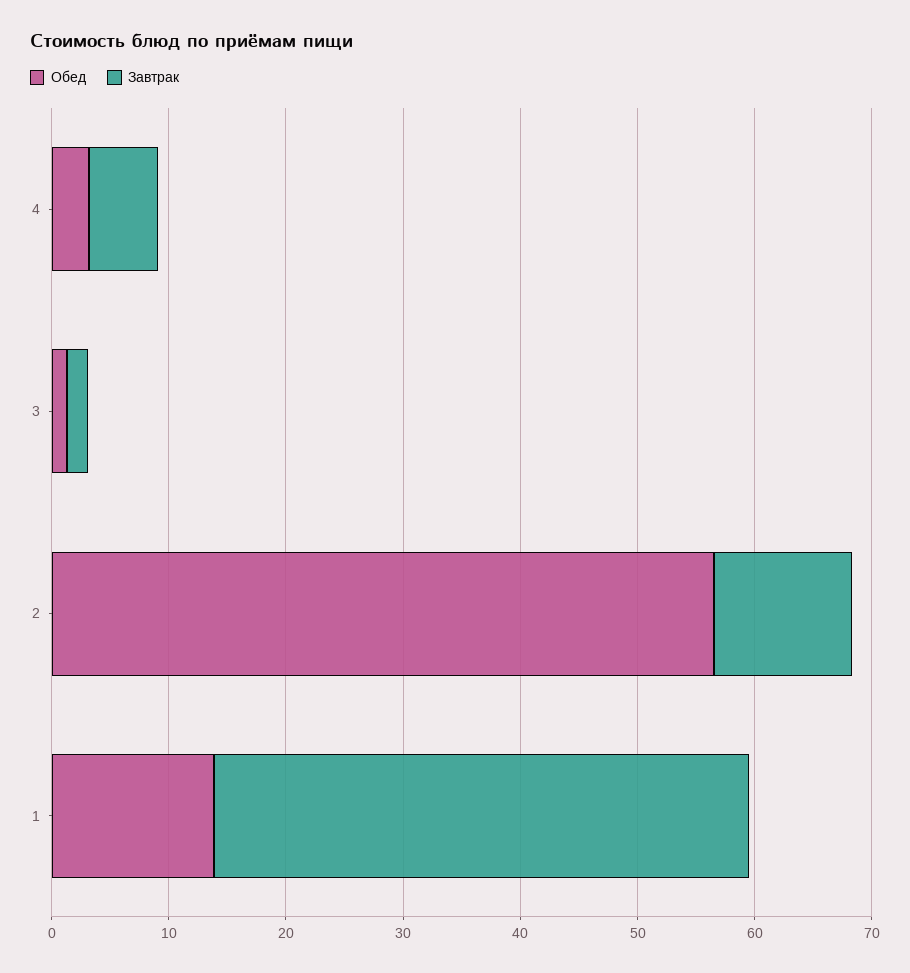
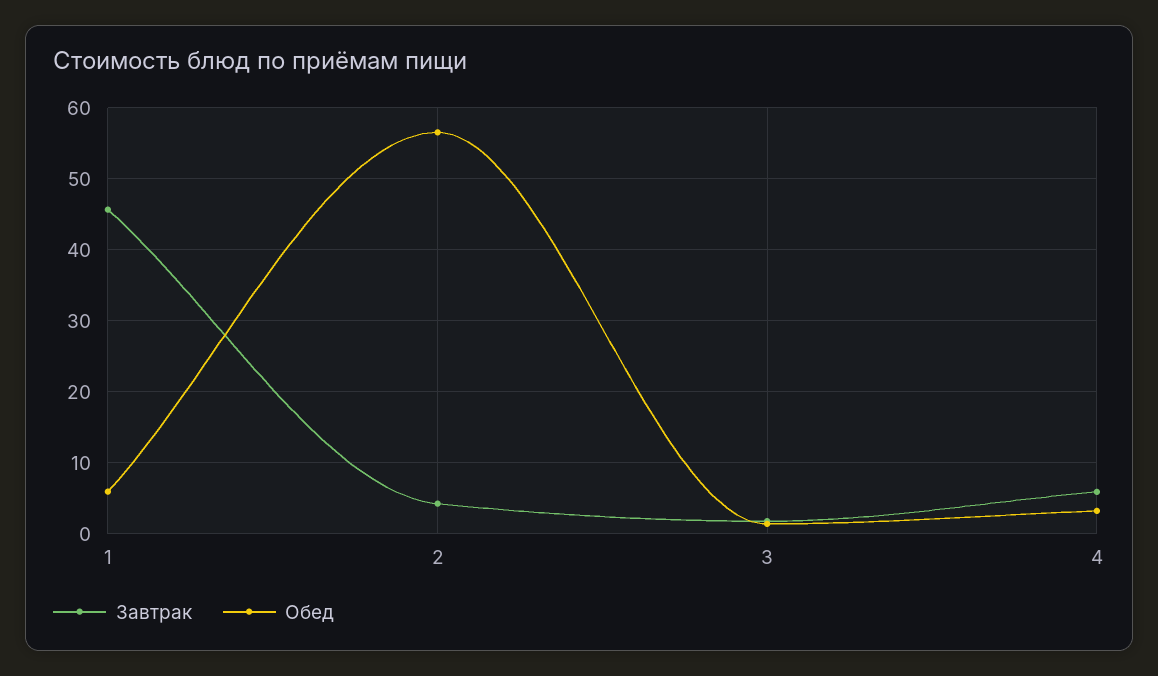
  {
    "Обед": {
      "4": 3,
      "3": 1,
      "2": 57,
-     "1": 14
+     "1": 6
    },
    "Завтрак": {
      "4": 6,
      "3": 2,
-     "2": 12,
+     "2": 4,
      "1": 46
    }
  }

